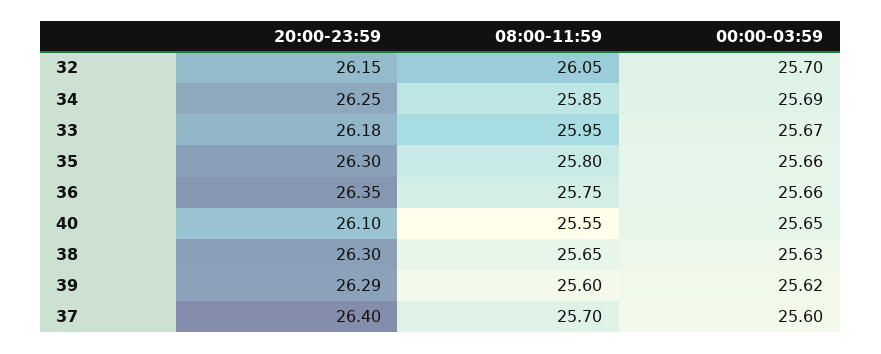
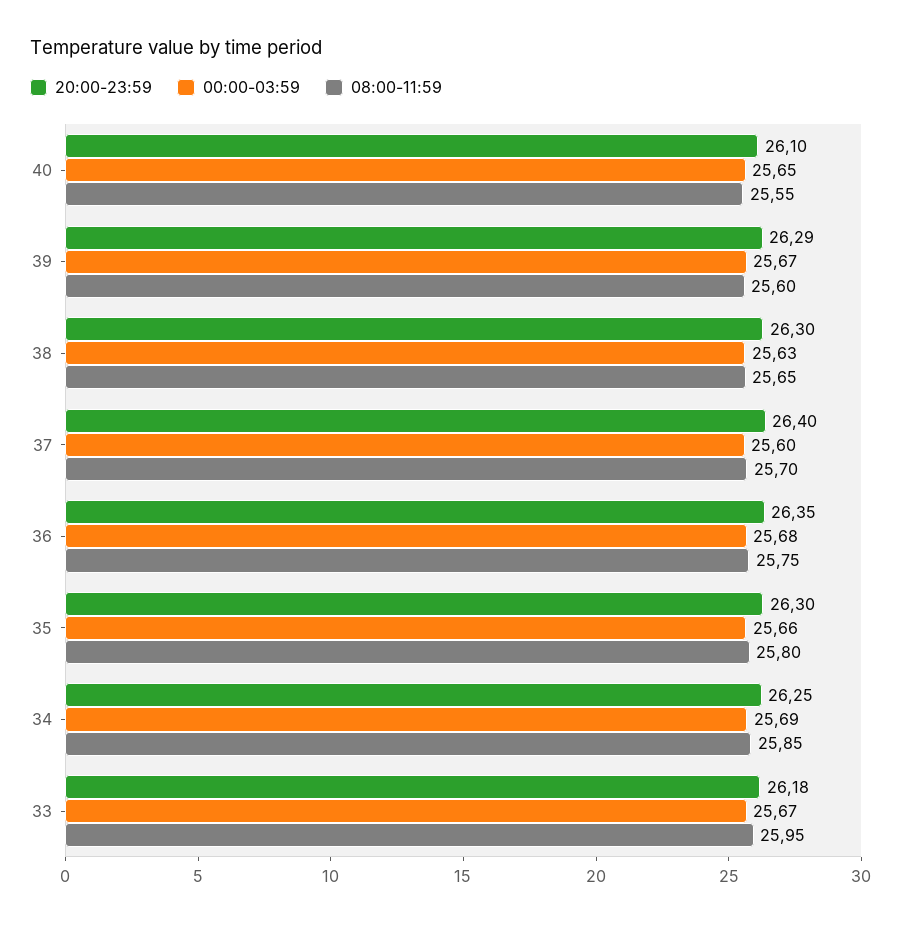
  {
    "20:00-23:59": {
-     "32": 26.15,
      "34": 26.25,
      "33": 26.18,
      "35": 26.3,
      "36": 26.35,
      "40": 26.1,
      "38": 26.3,
      "39": 26.29,
      "37": 26.4
    },
    "08:00-11:59": {
-     "32": 26.05,
      "34": 25.85,
      "33": 25.95,
      "35": 25.8,
      "36": 25.75,
      "40": 25.55,
      "38": 25.65,
      "39": 25.6,
      "37": 25.7
    },
    "00:00-03:59": {
-     "32": 25.7,
      "34": 25.69,
      "33": 25.67,
      "35": 25.66,
-     "36": 25.66,
+     "36": 25.68,
      "40": 25.65,
      "38": 25.63,
-     "39": 25.62,
+     "39": 25.67,
      "37": 25.6
    }
  }

